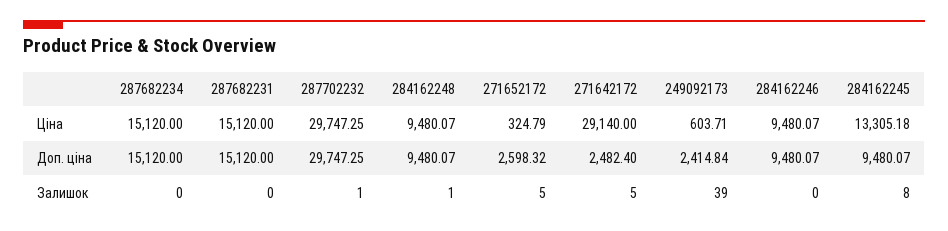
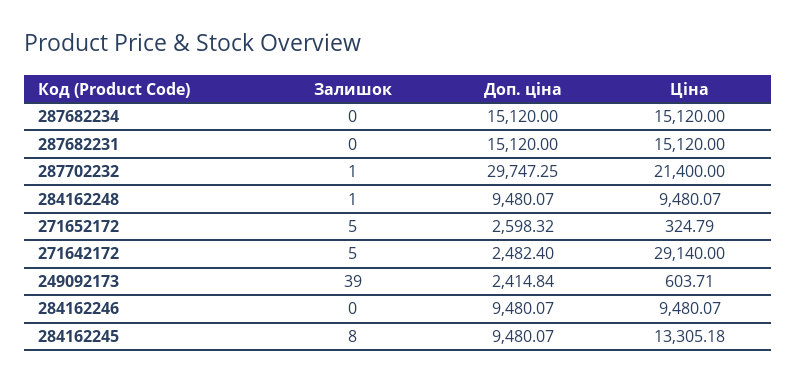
  {
    "287682234": {
      "Ціна": 15120,
      "Доп. ціна": 15120,
      "Залишок": 0
    },
    "287682231": {
      "Ціна": 15120,
      "Доп. ціна": 15120,
      "Залишок": 0
    },
    "287702232": {
-     "Ціна": 29747.25,
+     "Ціна": 21400,
      "Доп. ціна": 29747.25,
      "Залишок": 1
    },
    "284162248": {
      "Ціна": 9480.07,
      "Доп. ціна": 9480.07,
      "Залишок": 1
    },
    "271652172": {
      "Ціна": 324.79,
      "Доп. ціна": 2598.32,
      "Залишок": 5
    },
    "271642172": {
      "Ціна": 29140,
      "Доп. ціна": 2482.4,
      "Залишок": 5
    },
    "249092173": {
      "Ціна": 603.71,
      "Доп. ціна": 2414.84,
      "Залишок": 39
    },
    "284162246": {
      "Ціна": 9480.07,
      "Доп. ціна": 9480.07,
      "Залишок": 0
    },
    "284162245": {
      "Ціна": 13305.18,
      "Доп. ціна": 9480.07,
      "Залишок": 8
    }
  }

